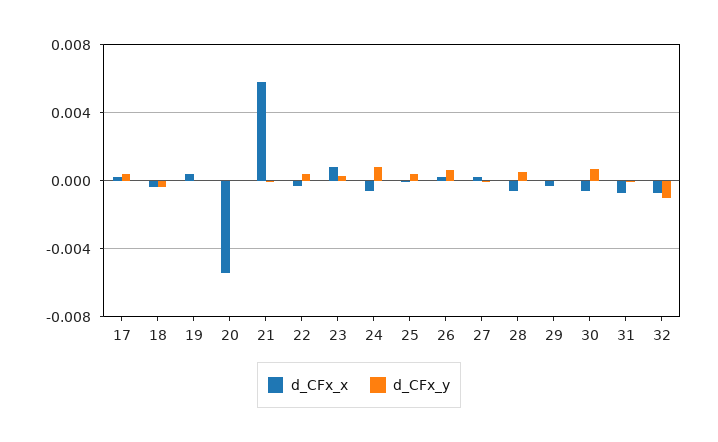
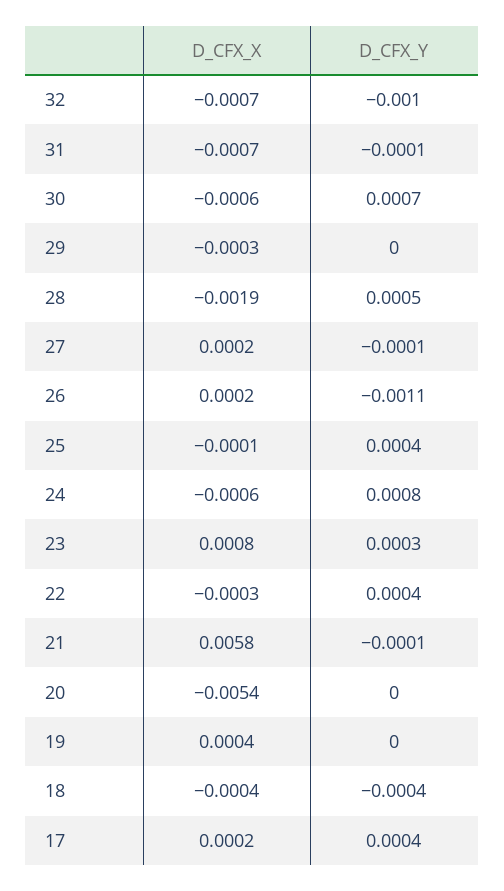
  {
    "d_CFx_x": {
      "17": 0.0002,
      "18": -0.0004,
      "19": 0.0004,
      "20": -0.0054,
      "21": 0.0058,
      "22": -0.0003,
      "23": 0.0008,
      "24": -0.0006,
      "25": -0.0001,
      "26": 0.0002,
      "27": 0.0002,
-     "28": -0.0005,
+     "28": -0.0019,
      "29": -0.0003,
      "30": -0.0006,
      "31": -0.0007,
      "32": -0.0007
    },
    "d_CFx_y": {
      "17": 0.0004,
      "18": -0.0004,
      "19": 0,
      "20": 0,
      "21": -0.0001,
      "22": 0.0004,
      "23": 0.0003,
      "24": 0.0008,
      "25": 0.0004,
-     "26": 0.0005,
+     "26": -0.0011,
      "27": -0.0001,
      "28": 0.0005,
      "29": 0,
      "30": 0.0007,
      "31": -0.0001,
      "32": -0.001
    }
  }

